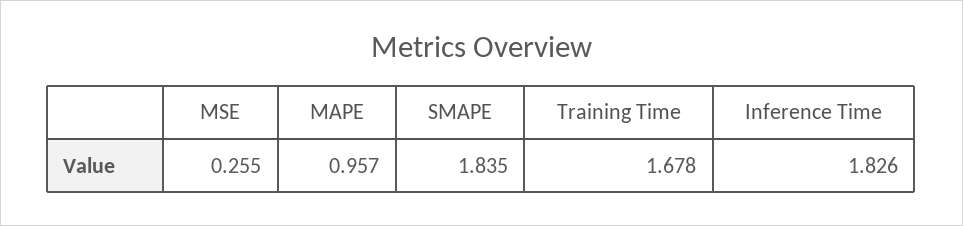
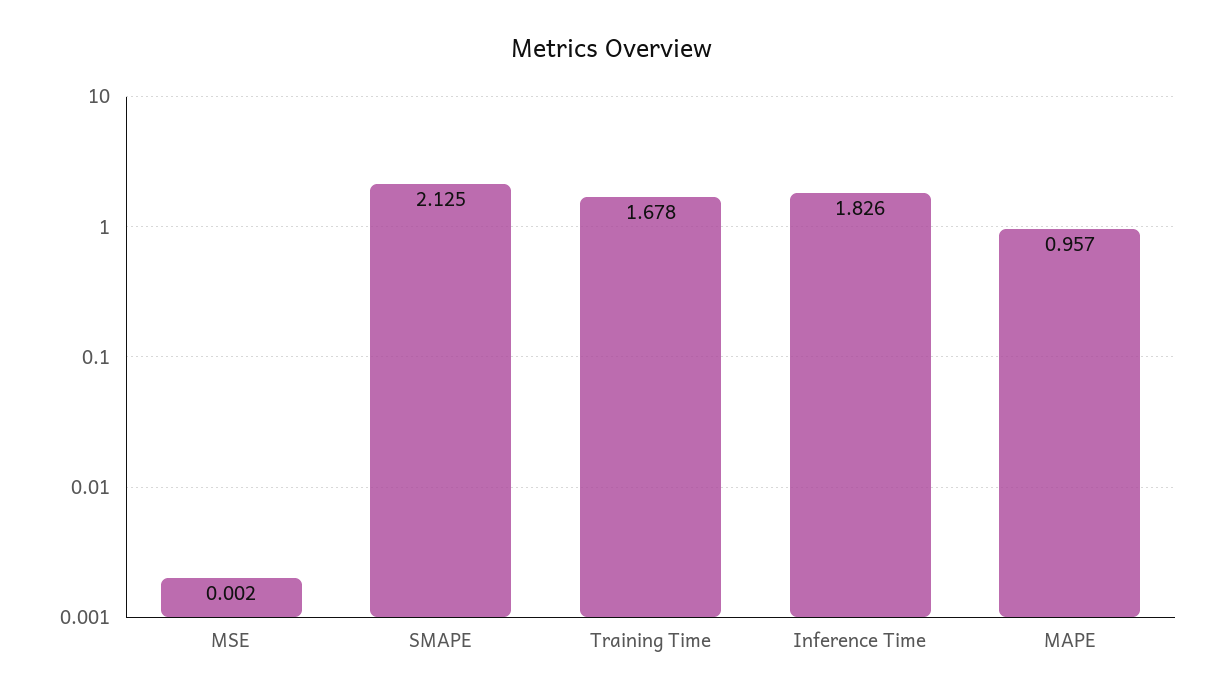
  {
-   "MSE": 0.255,
+   "MSE": 0.002,
    "MAPE": 0.957,
-   "SMAPE": 1.835,
+   "SMAPE": 2.125,
    "Training Time": 1.678,
    "Inference Time": 1.826
  }

